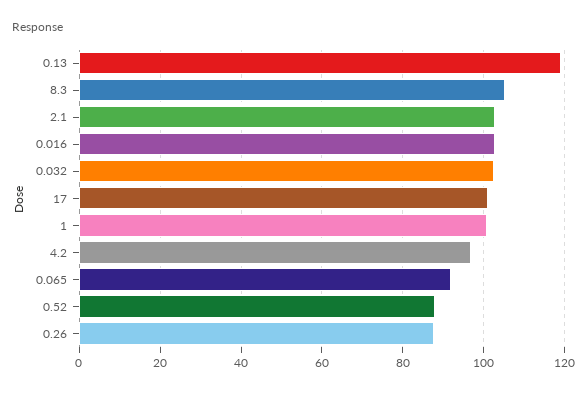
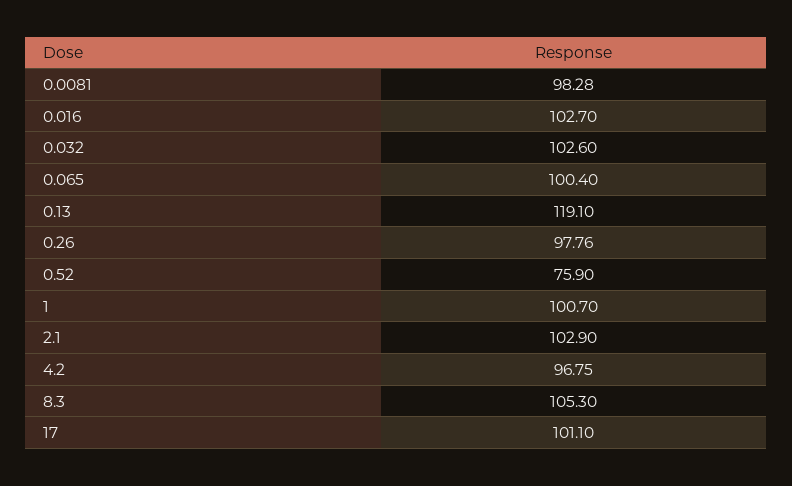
  {
    "0.13": 119.1,
    "8.3": 105.3,
    "2.1": 102.9,
    "0.016": 102.7,
    "0.032": 102.6,
    "17": 101.1,
    "1": 100.7,
    "4.2": 96.75,
-   "0.065": 92,
+   "0.065": 100.4,
-   "0.52": 88,
+   "0.52": 75.9,
-   "0.26": 88
+   "0.26": 97.76,
+   "0.0081": 98.28
  }

